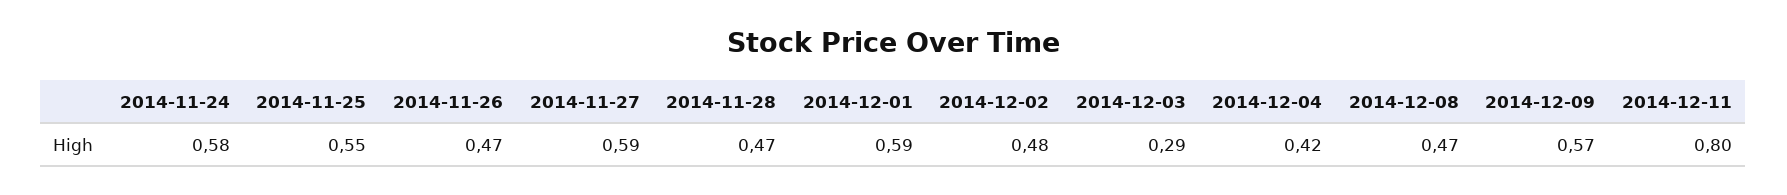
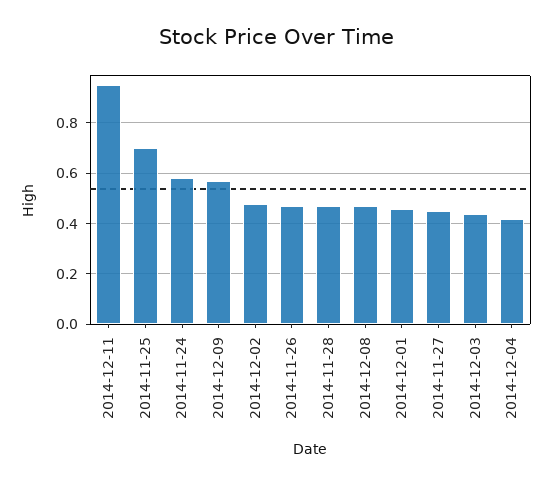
  {
    "2014-11-24": 0.58,
-   "2014-11-25": 0.55,
+   "2014-11-25": 0.7,
    "2014-11-26": 0.47,
-   "2014-11-27": 0.59,
+   "2014-11-27": 0.45,
    "2014-11-28": 0.47,
-   "2014-12-01": 0.59,
+   "2014-12-01": 0.45,
    "2014-12-02": 0.48,
-   "2014-12-03": 0.29,
+   "2014-12-03": 0.45,
    "2014-12-04": 0.42,
    "2014-12-08": 0.47,
    "2014-12-09": 0.57,
-   "2014-12-11": 0.8
+   "2014-12-11": 0.95
  }

